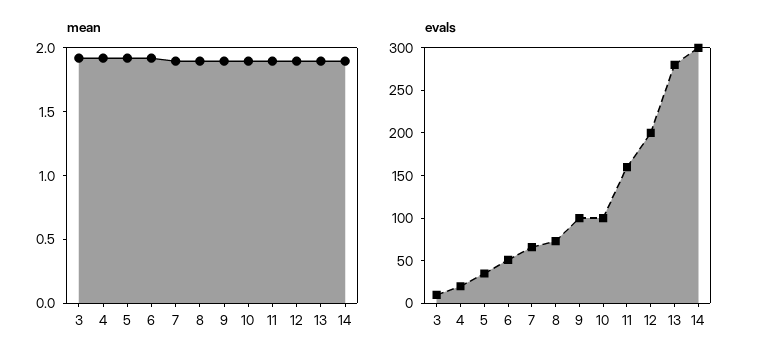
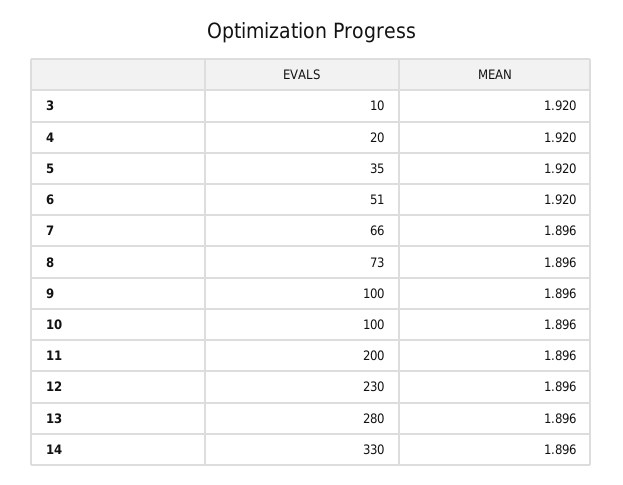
  {
    "mean": {
      "3": 1.92,
      "4": 1.92,
      "5": 1.92,
      "6": 1.92,
      "7": 1.896,
      "8": 1.896,
      "9": 1.896,
      "10": 1.896,
      "11": 1.896,
      "12": 1.896,
      "13": 1.896,
      "14": 1.896
    },
    "evals": {
      "3": 10,
      "4": 20,
      "5": 35,
      "6": 51,
      "7": 66,
      "8": 73,
      "9": 100,
      "10": 100,
-     "11": 160,
+     "11": 200,
-     "12": 200,
+     "12": 230,
      "13": 280,
-     "14": 300
+     "14": 330
    }
  }

